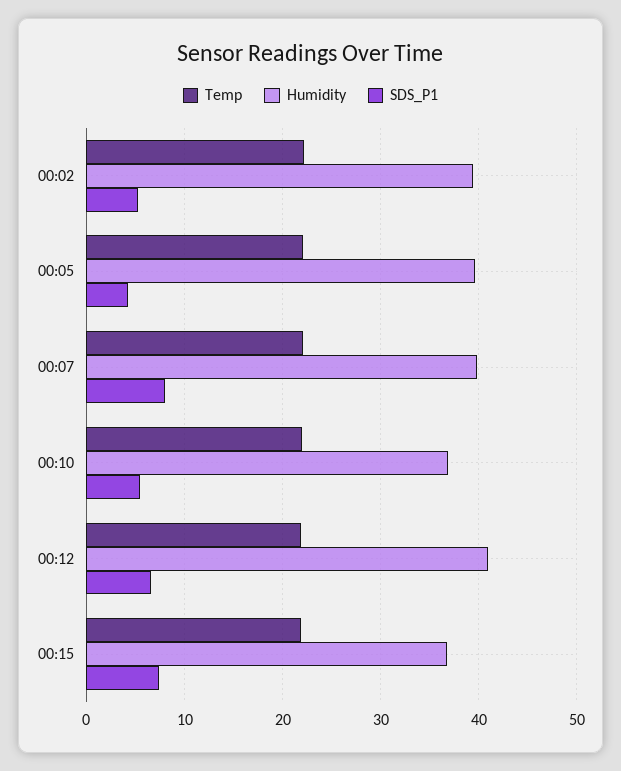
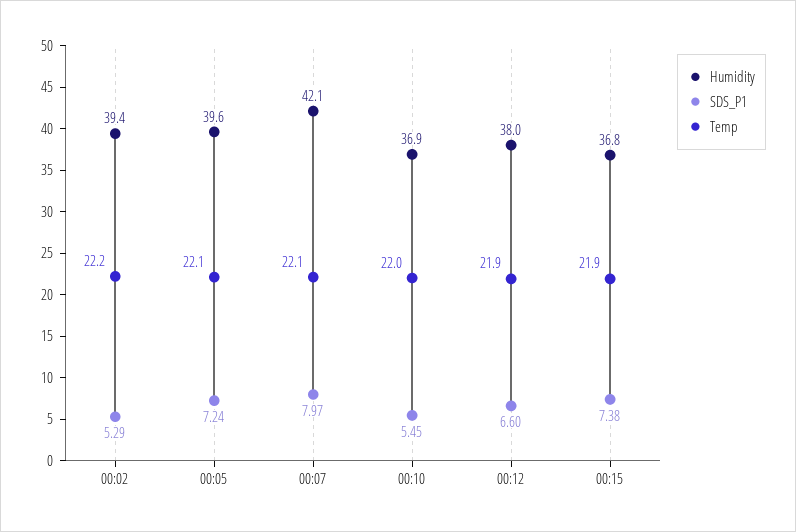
  {
    "Temp": {
      "00:02": 22.2,
      "00:05": 22.1,
      "00:07": 22.1,
      "00:10": 22,
      "00:12": 21.9,
      "00:15": 21.9
    },
    "Humidity": {
      "00:02": 39.4,
      "00:05": 39.6,
-     "00:07": 40,
+     "00:07": 42.1,
      "00:10": 36.9,
-     "00:12": 41,
+     "00:12": 38,
      "00:15": 36.8
    },
    "SDS_P1": {
      "00:02": 5.29,
-     "00:05": 4,
+     "00:05": 7.24,
      "00:07": 7.97,
      "00:10": 5.45,
      "00:12": 6.6,
      "00:15": 7.38
    }
  }

